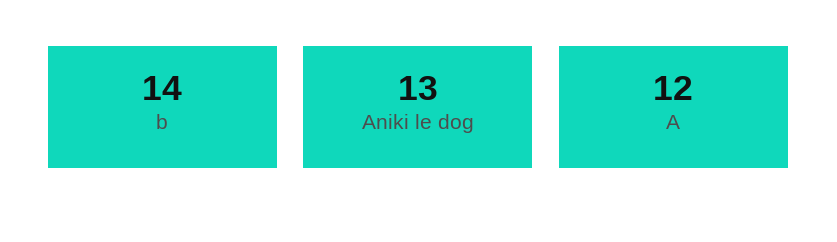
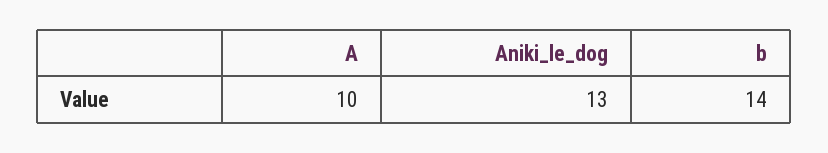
  {
    "b": 14,
    "Aniki le dog": 13,
-   "A": 12
+   "A": 10
  }

